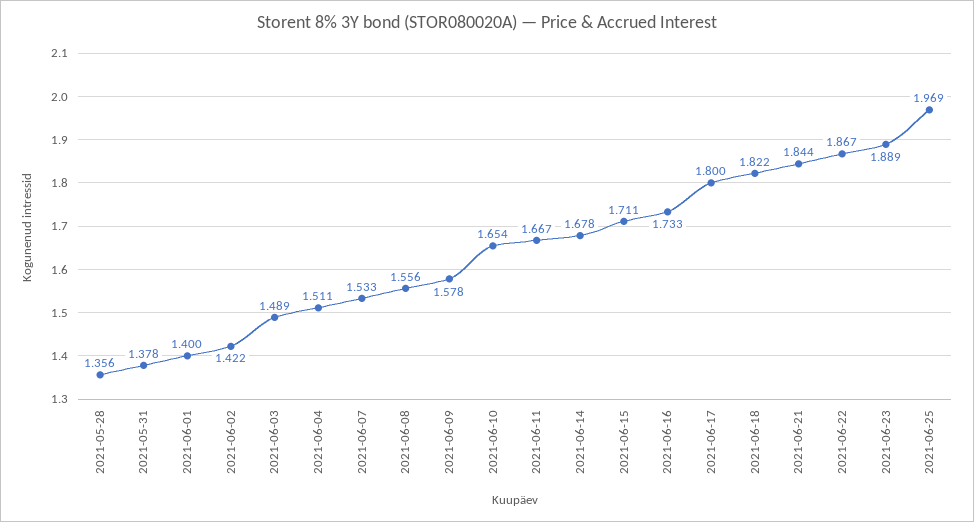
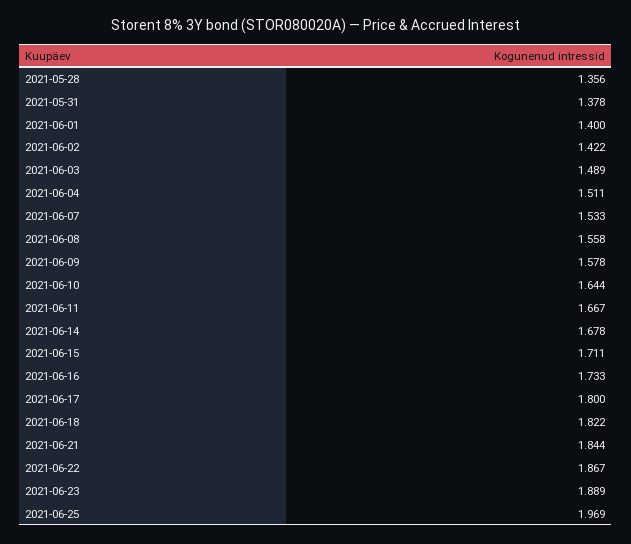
  {
    "2021-05-28": 1.356,
    "2021-05-31": 1.378,
    "2021-06-01": 1.4,
    "2021-06-02": 1.422,
    "2021-06-03": 1.489,
    "2021-06-04": 1.511,
    "2021-06-07": 1.533,
-   "2021-06-08": 1.556,
+   "2021-06-08": 1.558,
    "2021-06-09": 1.578,
-   "2021-06-10": 1.654,
+   "2021-06-10": 1.644,
    "2021-06-11": 1.667,
    "2021-06-14": 1.678,
    "2021-06-15": 1.711,
    "2021-06-16": 1.733,
    "2021-06-17": 1.8,
    "2021-06-18": 1.822,
    "2021-06-21": 1.844,
    "2021-06-22": 1.867,
    "2021-06-23": 1.889,
    "2021-06-25": 1.969
  }

